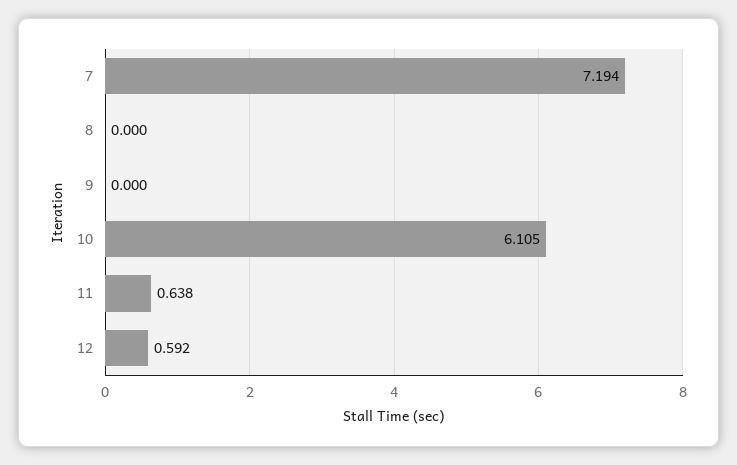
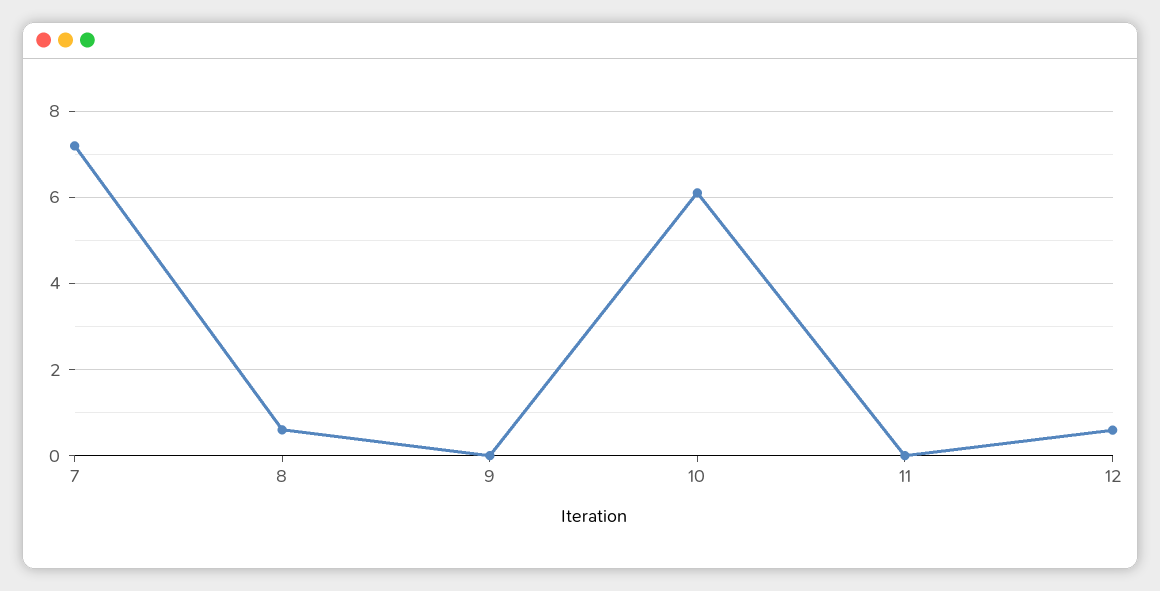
  {
    "7": 7.194,
-   "8": 0,
+   "8": 0.6,
    "9": 0,
    "10": 6.105,
-   "11": 0.638,
+   "11": 0,
    "12": 0.592
  }

